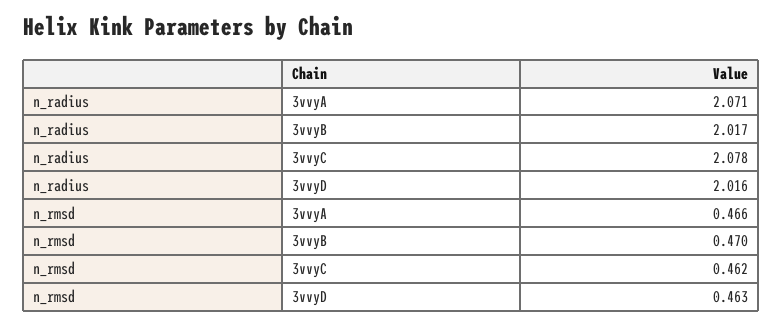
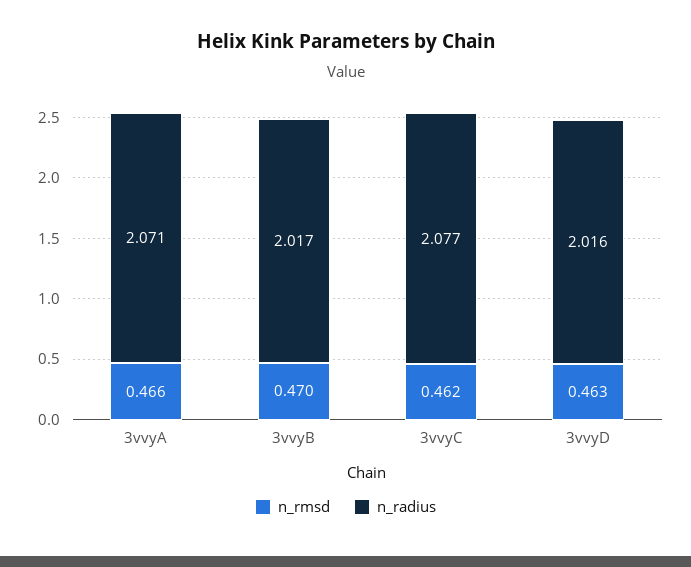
  {
    "n_radius": {
      "3vvyA": 2.071,
      "3vvyB": 2.017,
-     "3vvyC": 2.078,
+     "3vvyC": 2.077,
      "3vvyD": 2.016
    },
    "n_rmsd": {
      "3vvyA": 0.466,
      "3vvyB": 0.47,
      "3vvyC": 0.462,
      "3vvyD": 0.463
    }
  }

